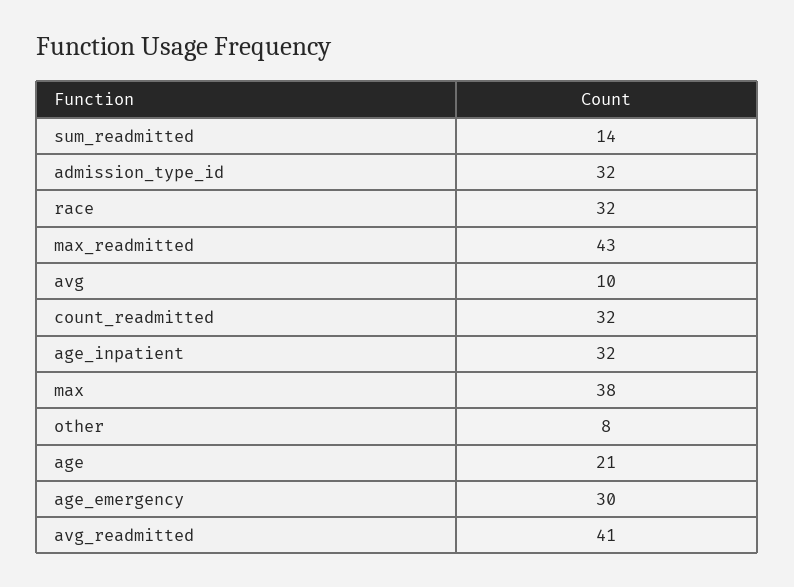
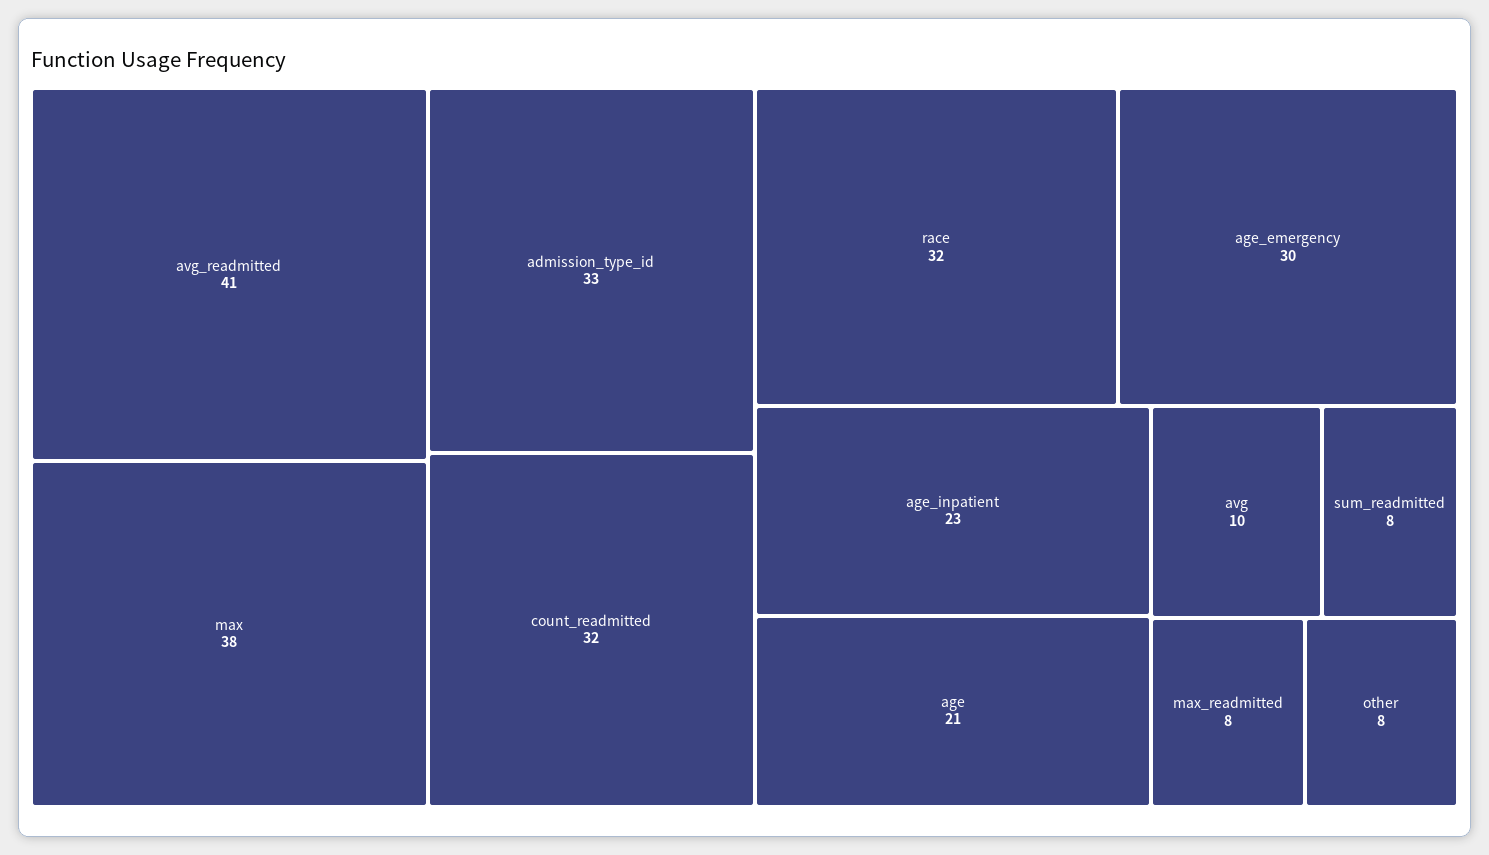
  {
-   "sum_readmitted": 14,
+   "sum_readmitted": 8,
-   "admission_type_id": 32,
+   "admission_type_id": 33,
    "race": 32,
-   "max_readmitted": 43,
+   "max_readmitted": 8,
    "avg": 10,
    "count_readmitted": 32,
-   "age_inpatient": 32,
+   "age_inpatient": 23,
    "max": 38,
    "other": 8,
    "age": 21,
    "age_emergency": 30,
    "avg_readmitted": 41
  }

